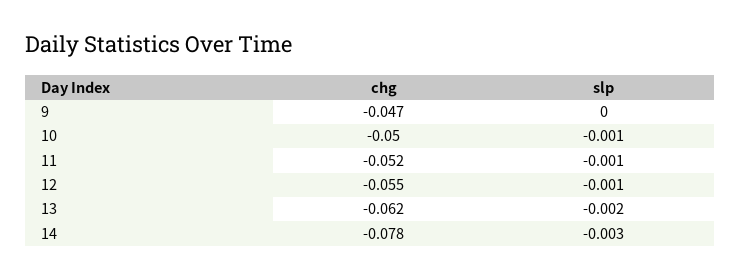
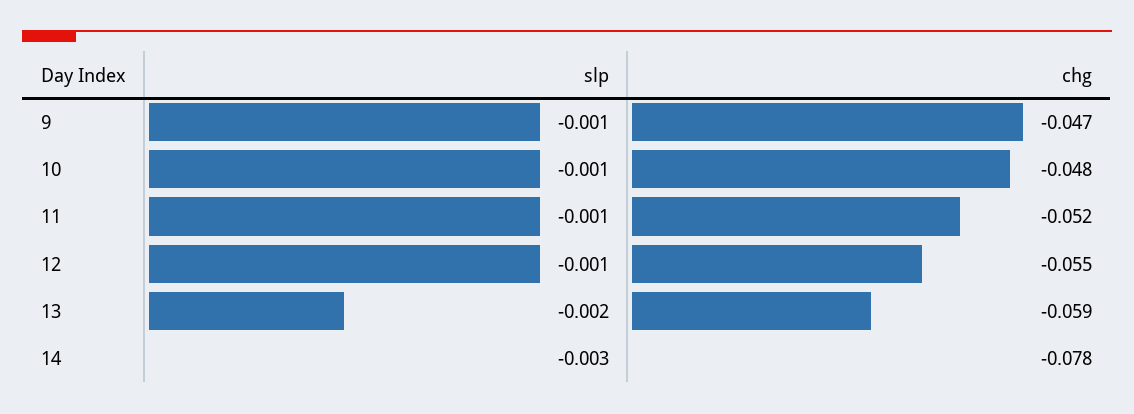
  {
    "chg": {
      "9": -0.047,
-     "10": -0.05,
+     "10": -0.048,
      "11": -0.052,
      "12": -0.055,
-     "13": -0.062,
+     "13": -0.059,
      "14": -0.078
    },
    "slp": {
-     "9": 0,
+     "9": -0.001,
      "10": -0.001,
      "11": -0.001,
      "12": -0.001,
      "13": -0.002,
      "14": -0.003
    }
  }

